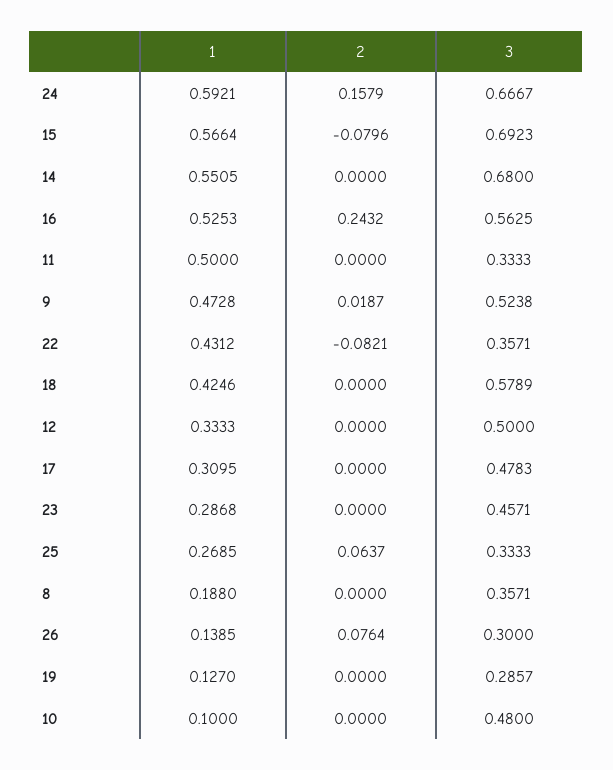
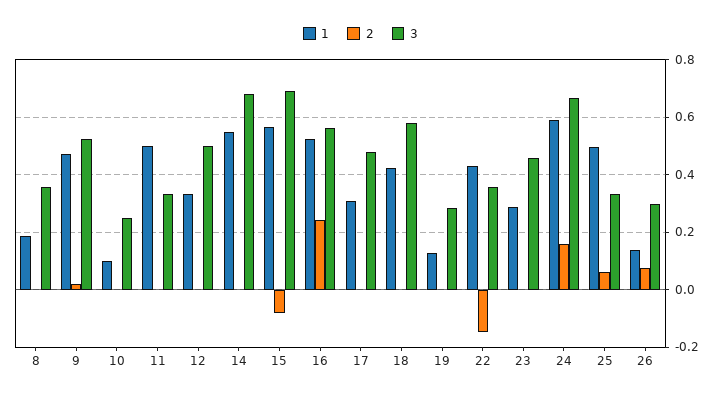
  {
    "1": {
      "24": 0.5921,
      "15": 0.5664,
      "14": 0.5505,
      "16": 0.5253,
      "11": 0.5,
      "9": 0.4728,
      "22": 0.4312,
      "18": 0.4246,
      "12": 0.3333,
      "17": 0.3095,
      "23": 0.2868,
-     "25": 0.2685,
+     "25": 0.5,
      "8": 0.188,
      "26": 0.1385,
      "19": 0.127,
      "10": 0.1
    },
    "2": {
      "24": 0.1579,
      "15": -0.0796,
      "14": 0,
      "16": 0.2432,
      "11": 0,
      "9": 0.0187,
-     "22": -0.0821,
+     "22": -0.15,
      "18": 0,
      "12": 0,
      "17": 0,
      "23": 0,
      "25": 0.0637,
      "8": 0,
      "26": 0.0764,
      "19": 0,
      "10": 0
    },
    "3": {
      "24": 0.6667,
      "15": 0.6923,
      "14": 0.68,
      "16": 0.5625,
      "11": 0.3333,
      "9": 0.5238,
      "22": 0.3571,
      "18": 0.5789,
      "12": 0.5,
      "17": 0.4783,
      "23": 0.4571,
      "25": 0.3333,
      "8": 0.3571,
      "26": 0.3,
      "19": 0.2857,
-     "10": 0.48
+     "10": 0.25
    }
  }

